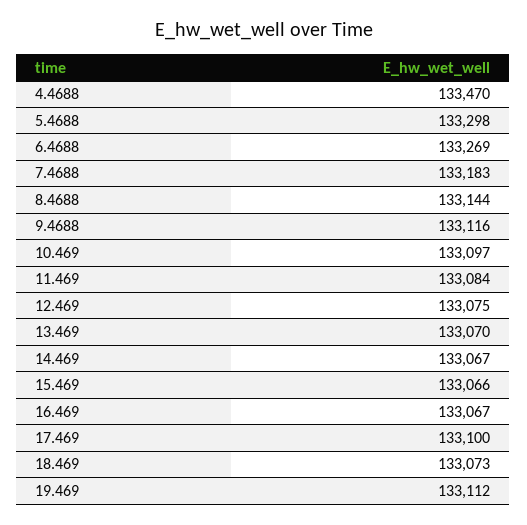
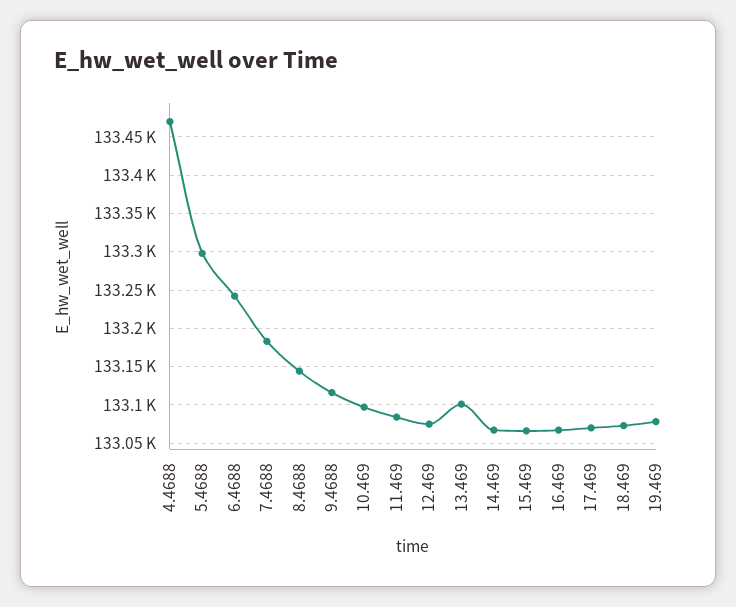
  {
    "4.4688": 133470,
    "5.4688": 133298,
-   "6.4688": 133269,
+   "6.4688": 133240,
    "7.4688": 133183,
    "8.4688": 133144,
    "9.4688": 133116,
    "10.469": 133097,
    "11.469": 133084,
    "12.469": 133075,
-   "13.469": 133070,
+   "13.469": 133100,
    "14.469": 133067,
    "15.469": 133066,
    "16.469": 133067,
-   "17.469": 133100,
+   "17.469": 133070,
    "18.469": 133073,
-   "19.469": 133112
+   "19.469": 133080
  }

